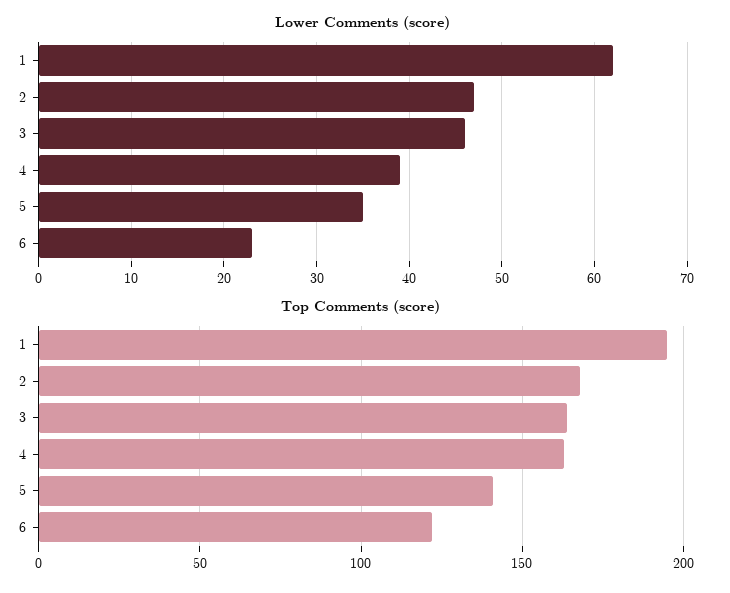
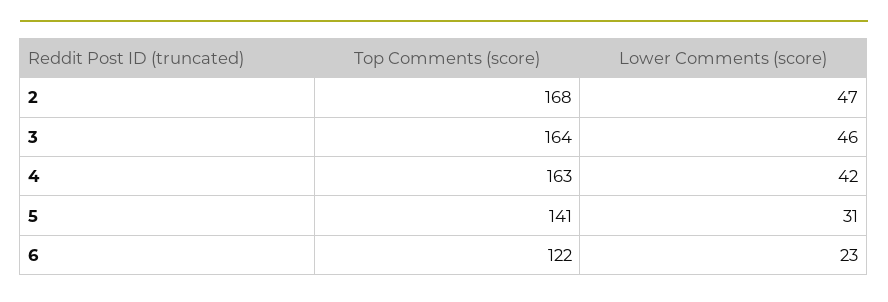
  {
    "Lower Comments (score)": {
-     "1": 62,
      "2": 47,
      "3": 46,
-     "4": 39,
+     "4": 42,
-     "5": 35,
+     "5": 31,
      "6": 23
    },
    "Top Comments (score)": {
-     "1": 195,
      "2": 168,
      "3": 164,
      "4": 163,
      "5": 141,
      "6": 122
    }
  }

